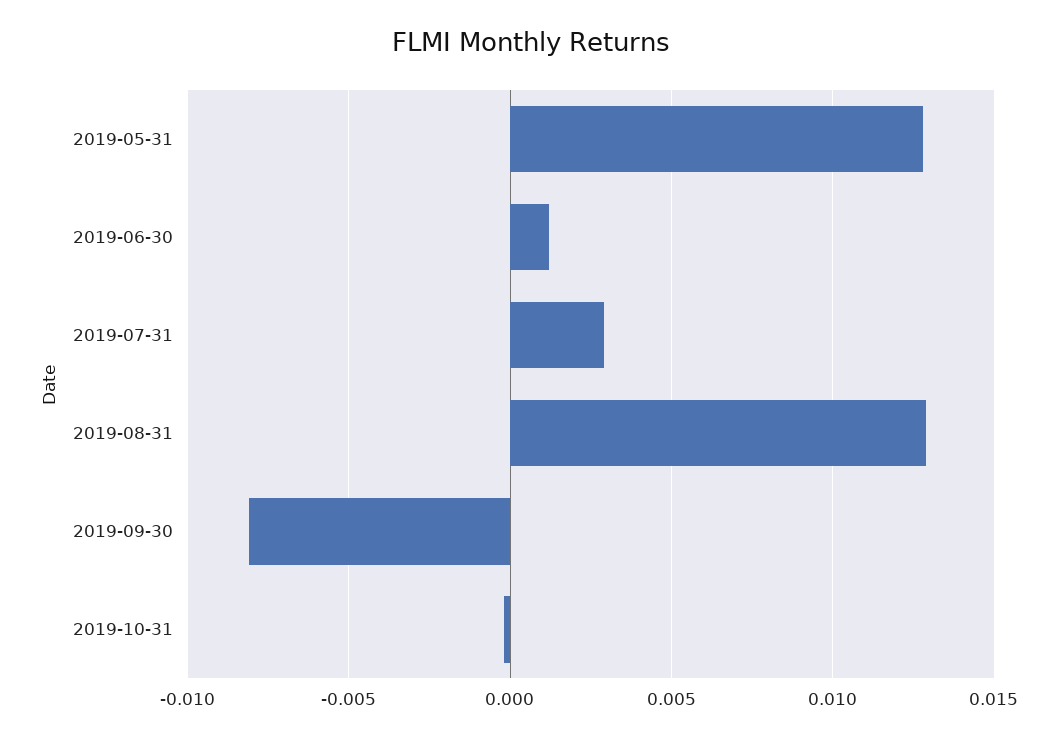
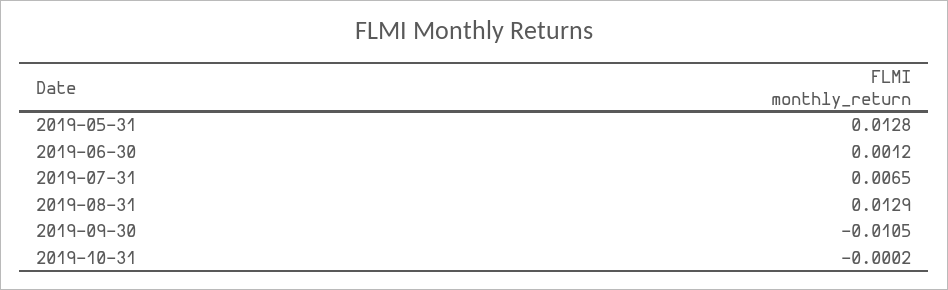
  {
    "2019-05-31": 0.0128,
    "2019-06-30": 0.0012,
-   "2019-07-31": 0.003,
+   "2019-07-31": 0.0065,
    "2019-08-31": 0.0129,
-   "2019-09-30": -0.008,
+   "2019-09-30": -0.0105,
    "2019-10-31": -0.0002
  }

